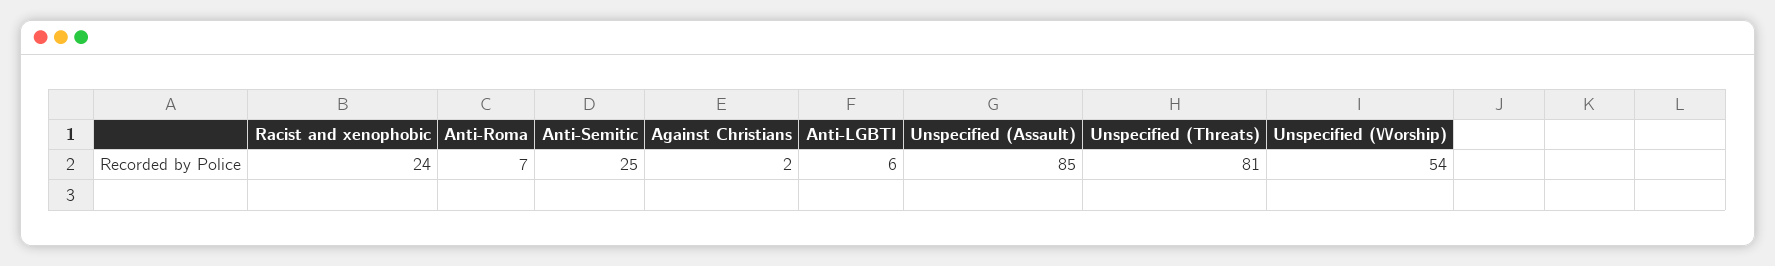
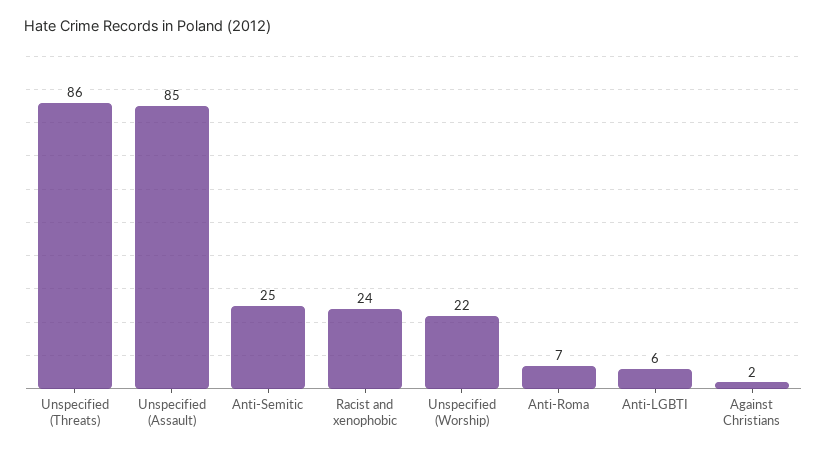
  {
    "Racist and xenophobic": 24,
    "Anti-Roma": 7,
    "Anti-Semitic": 25,
    "Against Christians": 2,
    "Anti-LGBTI": 6,
    "Unspecified (Assault)": 85,
-   "Unspecified (Threats)": 81,
+   "Unspecified (Threats)": 86,
-   "Unspecified (Worship)": 54
+   "Unspecified (Worship)": 22
  }

